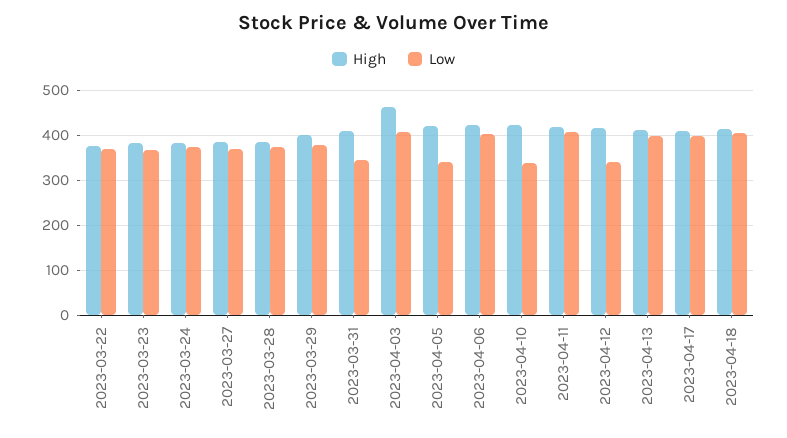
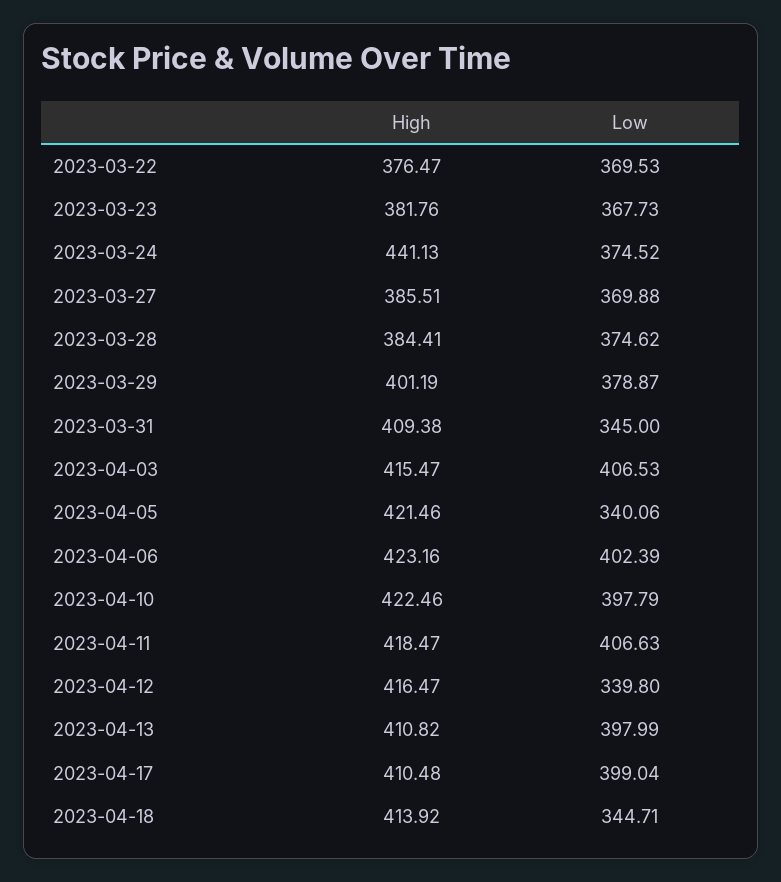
  {
    "High": {
      "2023-03-22": 376.47,
      "2023-03-23": 381.76,
-     "2023-03-24": 380,
+     "2023-03-24": 441.13,
      "2023-03-27": 385.51,
      "2023-03-28": 384.41,
      "2023-03-29": 401.19,
      "2023-03-31": 409.38,
-     "2023-04-03": 460,
+     "2023-04-03": 415.47,
      "2023-04-05": 421.46,
      "2023-04-06": 423.16,
      "2023-04-10": 422.46,
      "2023-04-11": 418.47,
      "2023-04-12": 416.47,
      "2023-04-13": 410.82,
      "2023-04-17": 410.48,
      "2023-04-18": 413.92
    },
    "Low": {
      "2023-03-22": 369.53,
      "2023-03-23": 367.73,
      "2023-03-24": 374.52,
      "2023-03-27": 369.88,
      "2023-03-28": 374.62,
      "2023-03-29": 378.87,
      "2023-03-31": 345,
      "2023-04-03": 406.53,
      "2023-04-05": 340.06,
      "2023-04-06": 402.39,
-     "2023-04-10": 340,
+     "2023-04-10": 397.79,
      "2023-04-11": 406.63,
      "2023-04-12": 339.8,
      "2023-04-13": 397.99,
      "2023-04-17": 399.04,
-     "2023-04-18": 400
+     "2023-04-18": 344.71
    }
  }

